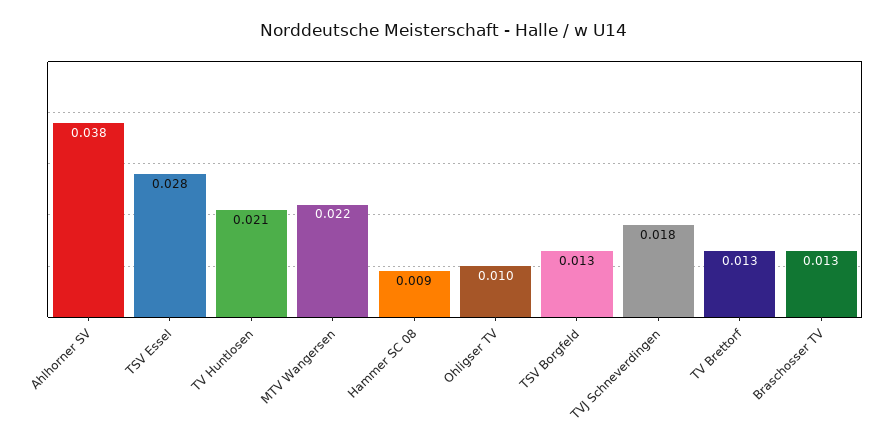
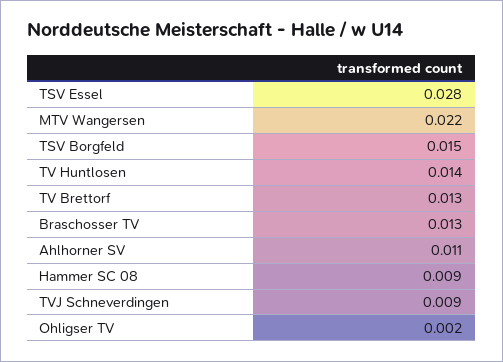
  {
-   "Ahlhorner SV": 0.038,
+   "Ahlhorner SV": 0.011,
    "TSV Essel": 0.028,
-   "TV Huntlosen": 0.021,
+   "TV Huntlosen": 0.014,
    "MTV Wangersen": 0.022,
    "Hammer SC 08": 0.009,
-   "Ohligser TV": 0.01,
+   "Ohligser TV": 0.002,
-   "TSV Borgfeld": 0.013,
+   "TSV Borgfeld": 0.015,
-   "TVJ Schneverdingen": 0.018,
+   "TVJ Schneverdingen": 0.009,
    "TV Brettorf": 0.013,
    "Braschosser TV": 0.013
  }

